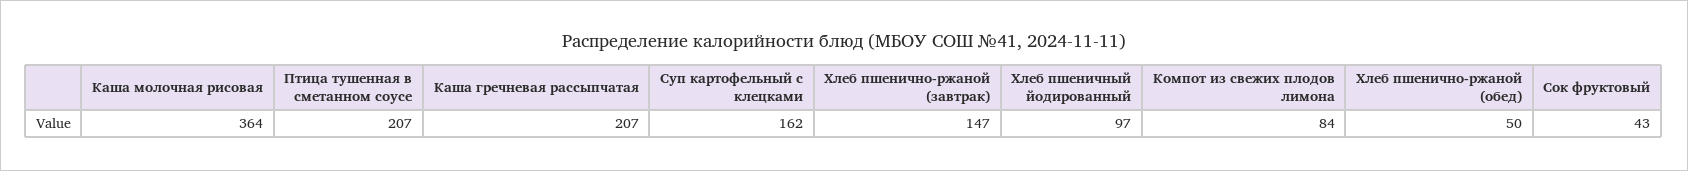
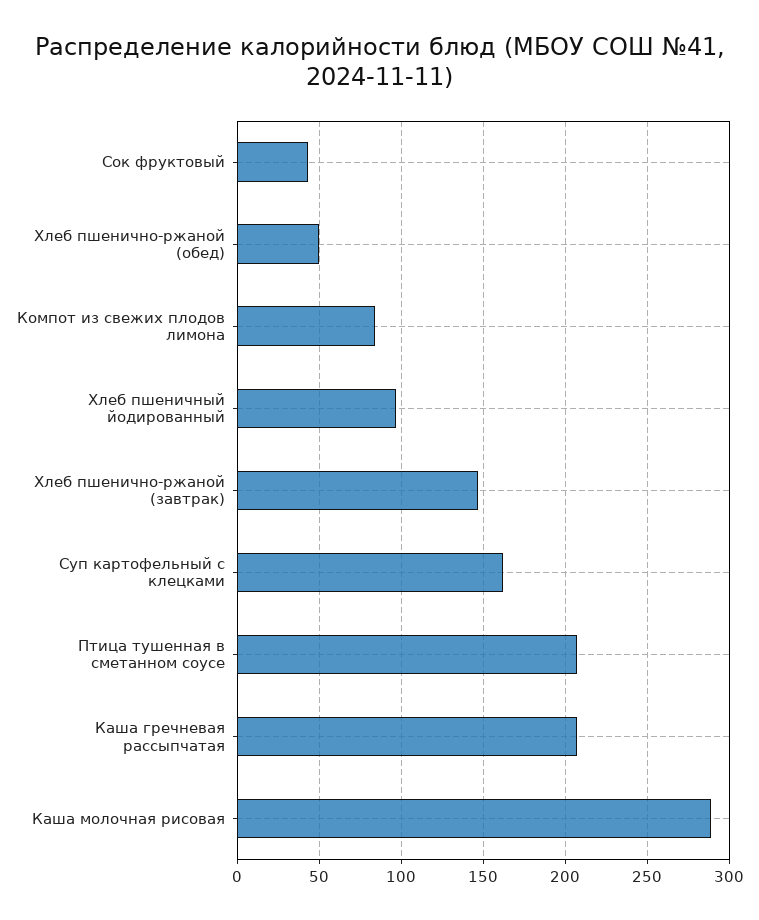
  {
-   "Каша молочная рисовая": 364,
+   "Каша молочная рисовая": 290,
    "Птица тушенная в сметанном соусе": 207,
    "Каша гречневая рассыпчатая": 207,
    "Суп картофельный с клецками": 162,
    "Хлеб пшенично-ржаной (завтрак)": 147,
    "Хлеб пшеничный йодированный": 97,
    "Компот из свежих плодов лимона": 84,
    "Хлеб пшенично-ржаной (обед)": 50,
    "Сок фруктовый": 43
  }

